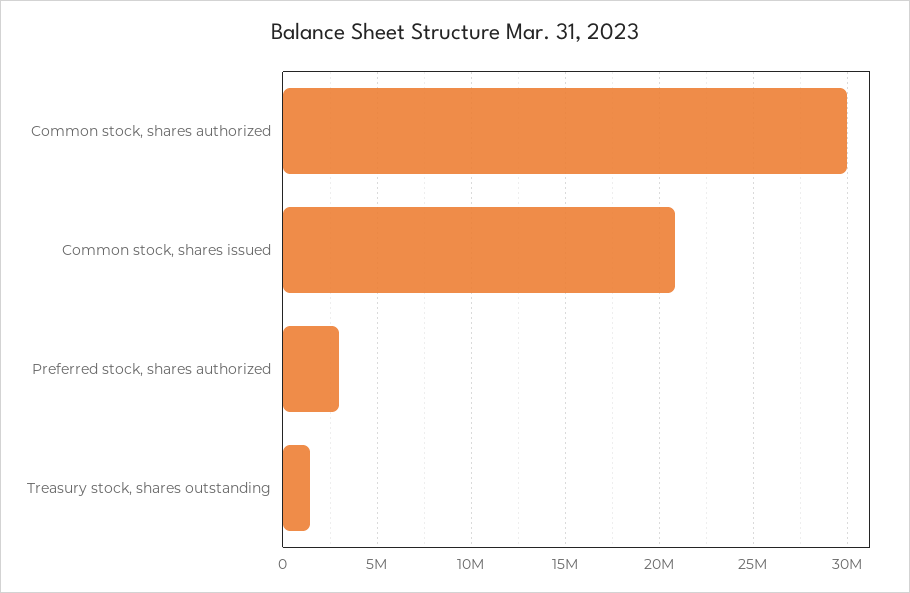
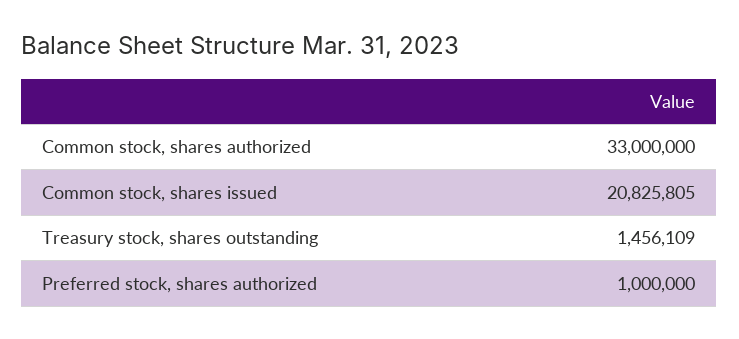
  {
-   "Common stock, shares authorized": 30000000,
+   "Common stock, shares authorized": 33000000,
    "Common stock, shares issued": 20825805,
-   "Preferred stock, shares authorized": 3000000,
+   "Preferred stock, shares authorized": 1000000,
    "Treasury stock, shares outstanding": 1456109
  }

